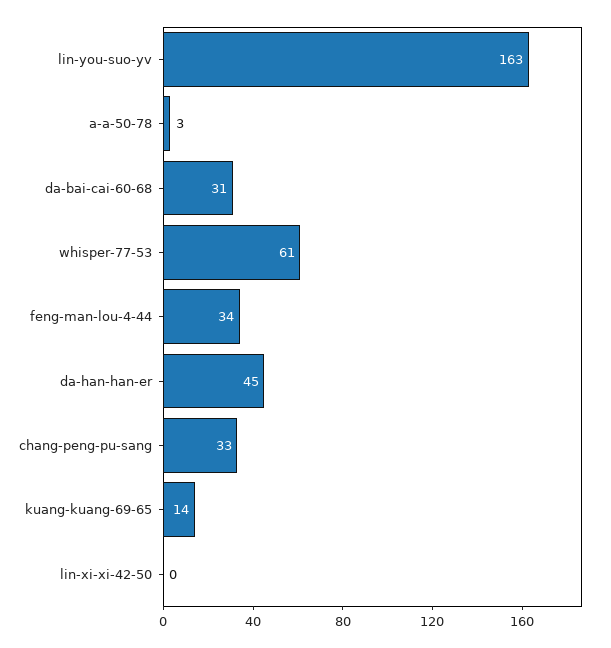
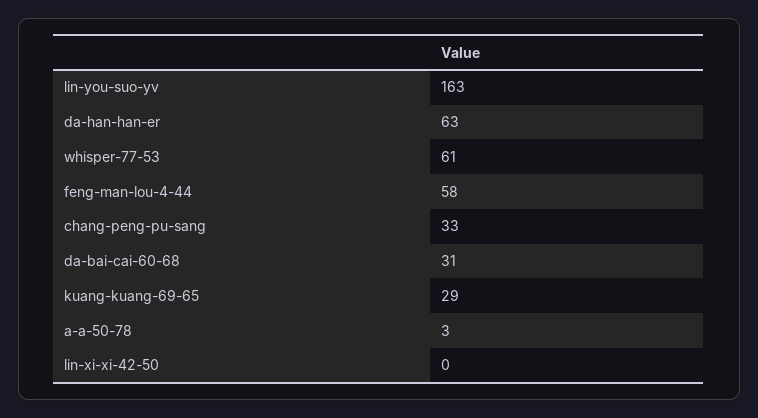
  {
    "lin-you-suo-yv": 163,
    "a-a-50-78": 3,
    "da-bai-cai-60-68": 31,
    "whisper-77-53": 61,
-   "feng-man-lou-4-44": 34,
+   "feng-man-lou-4-44": 58,
-   "da-han-han-er": 45,
+   "da-han-han-er": 63,
    "chang-peng-pu-sang": 33,
-   "kuang-kuang-69-65": 14,
+   "kuang-kuang-69-65": 29,
    "lin-xi-xi-42-50": 0
  }

